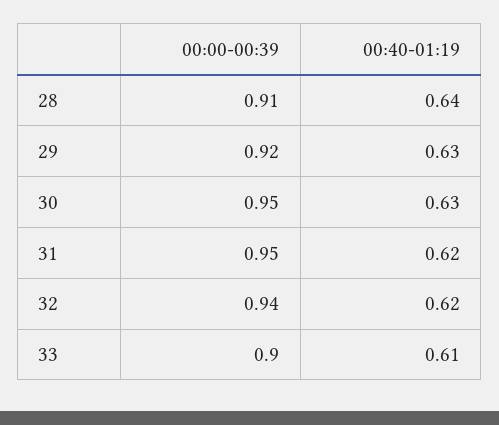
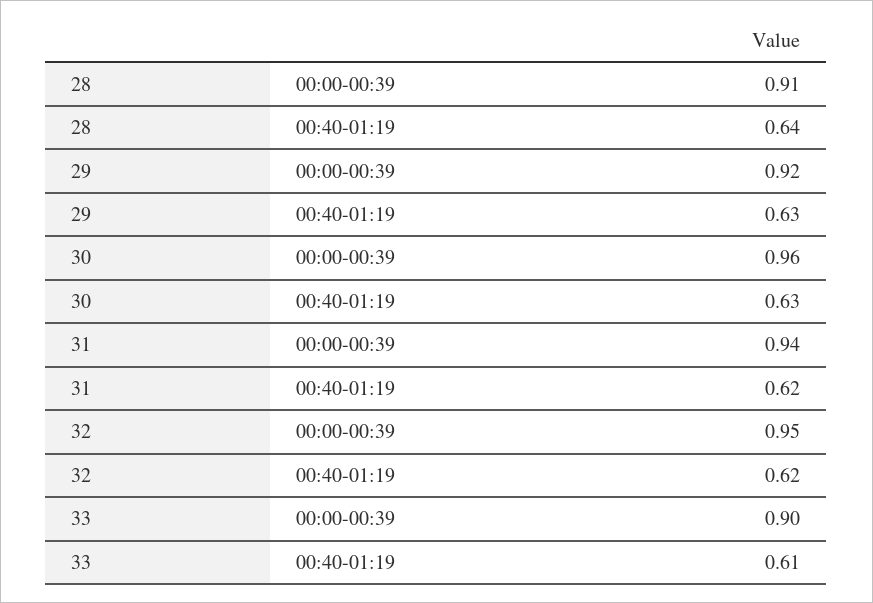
  {
    "00:00-00:39": {
      "28": 0.91,
      "29": 0.92,
-     "30": 0.95,
+     "30": 0.96,
-     "31": 0.95,
+     "31": 0.94,
-     "32": 0.94,
+     "32": 0.95,
      "33": 0.9
    },
    "00:40-01:19": {
      "28": 0.64,
      "29": 0.63,
      "30": 0.63,
      "31": 0.62,
      "32": 0.62,
      "33": 0.61
    }
  }

